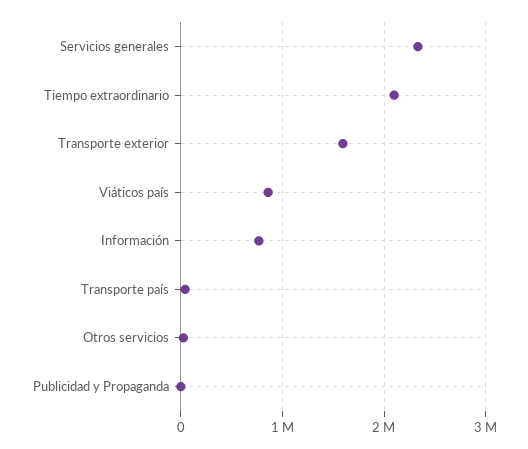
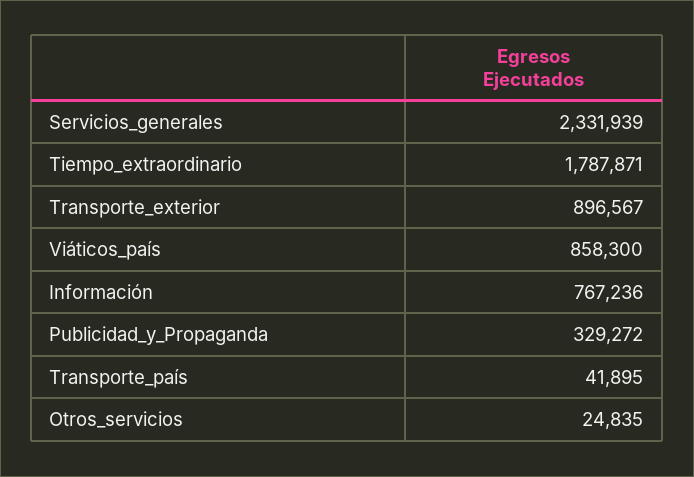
  {
    "Servicios generales": 2331939,
-   "Tiempo extraordinario": 2100000,
+   "Tiempo extraordinario": 1787871,
-   "Transporte exterior": 1600000,
+   "Transporte exterior": 896567,
    "Viáticos país": 858300,
    "Información": 767236,
    "Transporte país": 41895,
    "Otros servicios": 24835,
-   "Publicidad y Propaganda": 0
+   "Publicidad y Propaganda": 329272
  }

